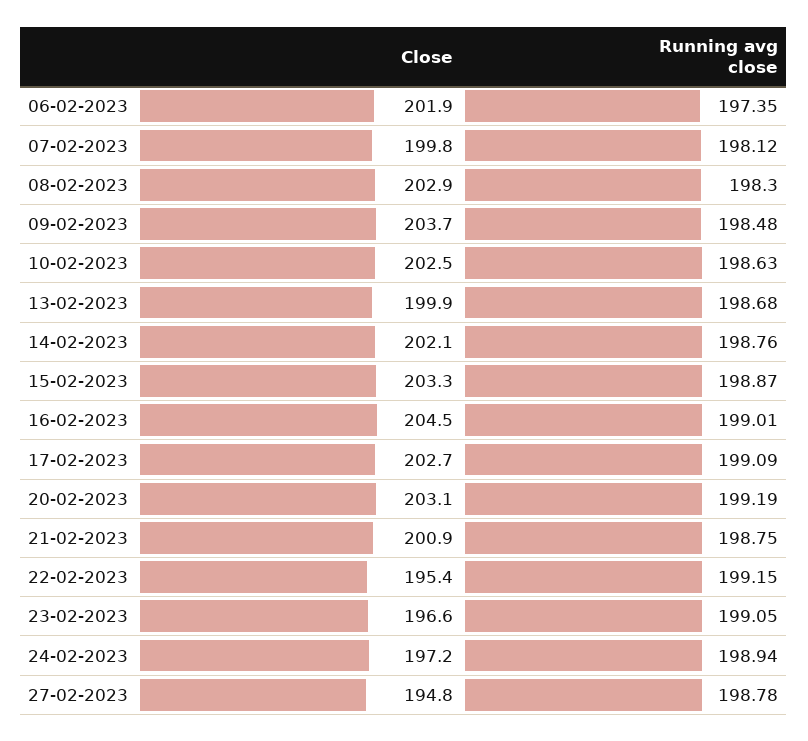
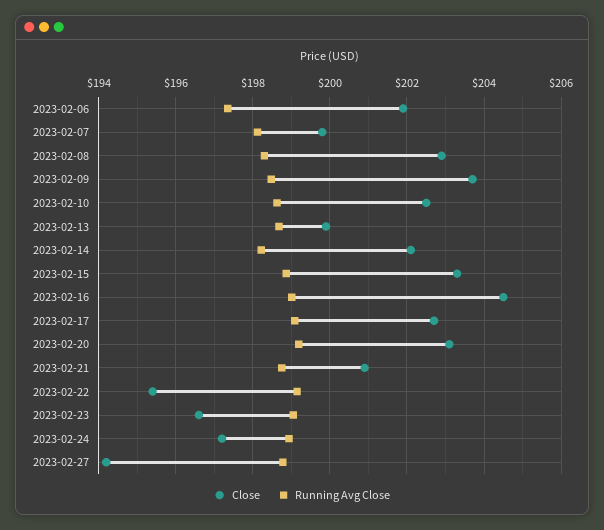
  {
    "Close": {
      "06-02-2023": 201.9,
      "07-02-2023": 199.8,
      "08-02-2023": 202.9,
      "09-02-2023": 203.7,
      "10-02-2023": 202.5,
      "13-02-2023": 199.9,
      "14-02-2023": 202.1,
      "15-02-2023": 203.3,
      "16-02-2023": 204.5,
      "17-02-2023": 202.7,
      "20-02-2023": 203.1,
      "21-02-2023": 200.9,
      "22-02-2023": 195.4,
      "23-02-2023": 196.6,
      "24-02-2023": 197.2,
-     "27-02-2023": 194.8
+     "27-02-2023": 194.2
    },
    "Running avg close": {
      "06-02-2023": 197.35,
      "07-02-2023": 198.12,
      "08-02-2023": 198.3,
      "09-02-2023": 198.48,
      "10-02-2023": 198.63,
      "13-02-2023": 198.68,
-     "14-02-2023": 198.76,
+     "14-02-2023": 198.2,
      "15-02-2023": 198.87,
      "16-02-2023": 199.01,
      "17-02-2023": 199.09,
      "20-02-2023": 199.19,
      "21-02-2023": 198.75,
      "22-02-2023": 199.15,
      "23-02-2023": 199.05,
      "24-02-2023": 198.94,
      "27-02-2023": 198.78
    }
  }

